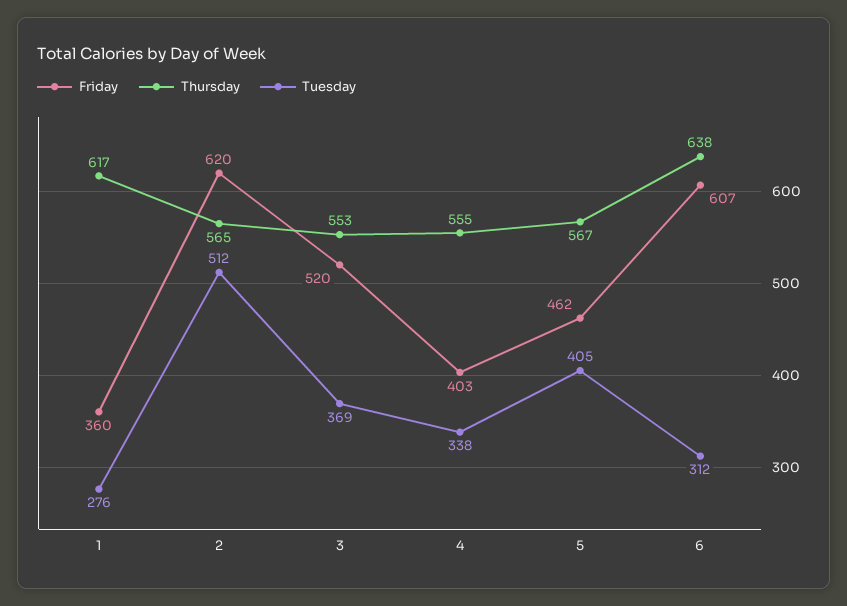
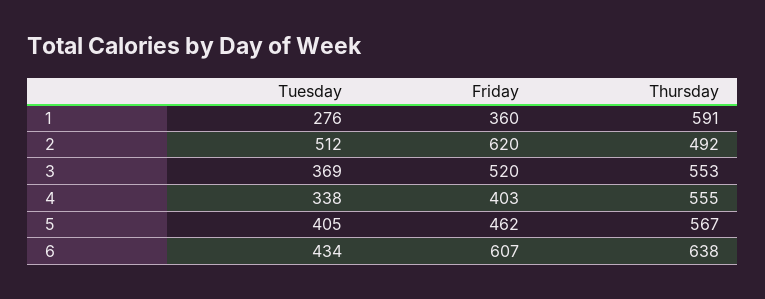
  {
    "Friday": {
      "1": 360,
      "2": 620,
      "3": 520,
      "4": 403,
      "5": 462,
      "6": 607
    },
    "Thursday": {
-     "1": 617,
+     "1": 591,
-     "2": 565,
+     "2": 492,
      "3": 553,
      "4": 555,
      "5": 567,
      "6": 638
    },
    "Tuesday": {
      "1": 276,
      "2": 512,
      "3": 369,
      "4": 338,
      "5": 405,
-     "6": 312
+     "6": 434
    }
  }

